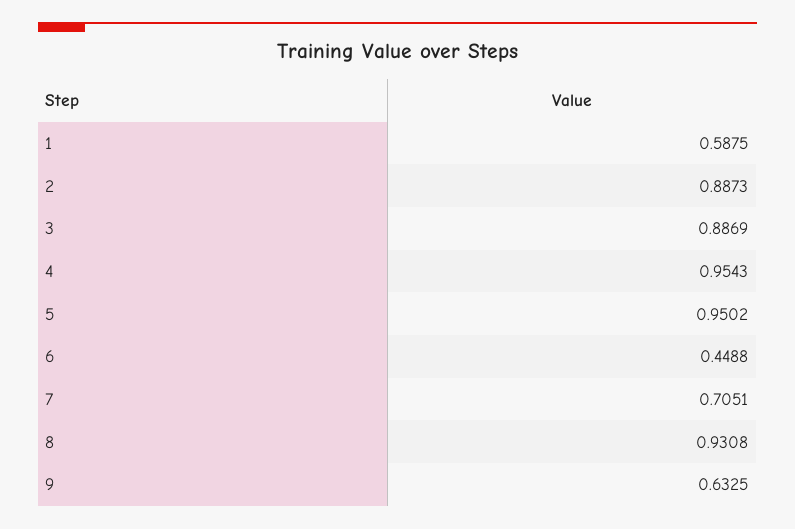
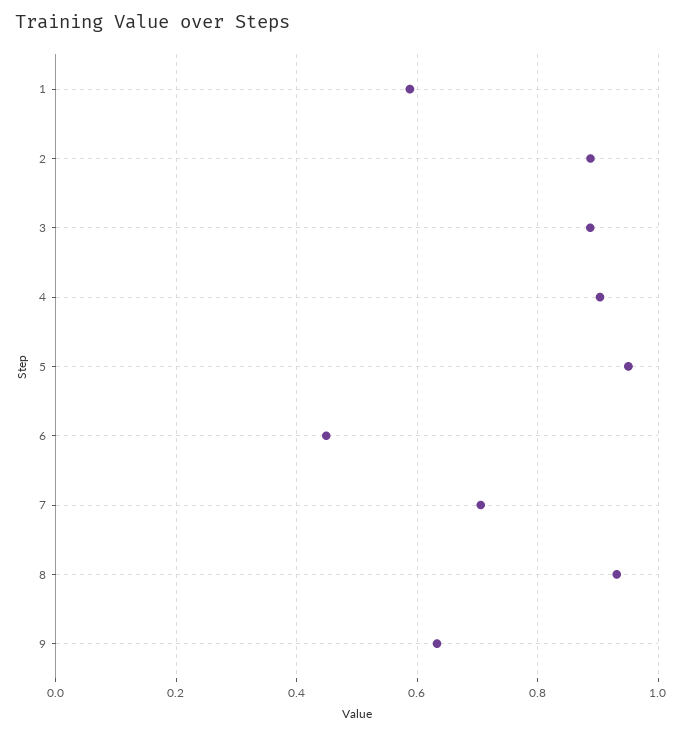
  {
    "1": 0.5875,
    "2": 0.8873,
    "3": 0.8869,
-   "4": 0.9543,
+   "4": 0.9,
    "5": 0.9502,
    "6": 0.4488,
    "7": 0.7051,
    "8": 0.9308,
    "9": 0.6325
  }

